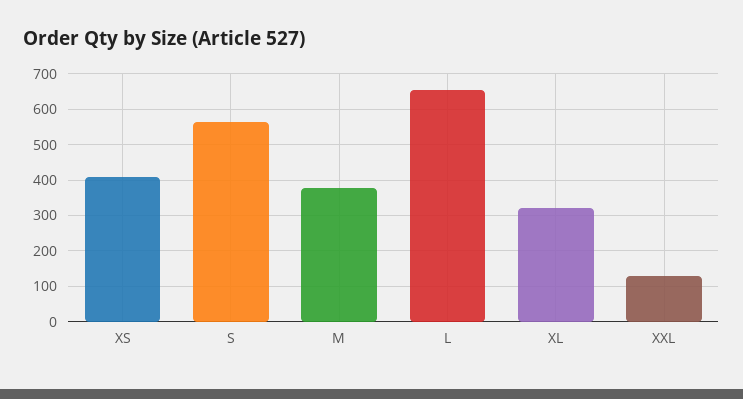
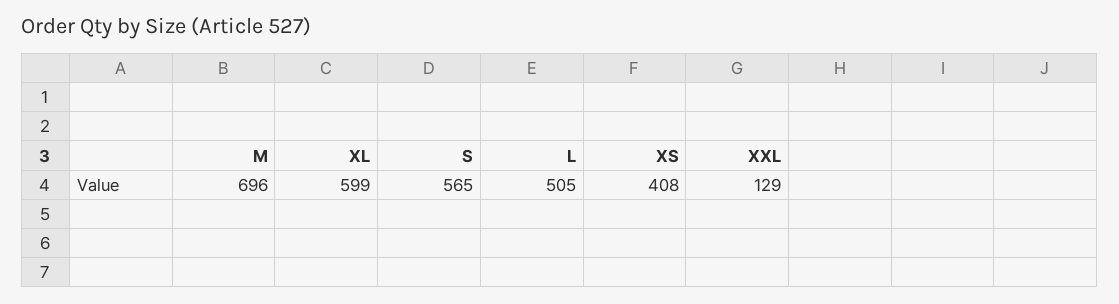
  {
    "XS": 408,
    "S": 565,
-   "M": 380,
+   "M": 696,
-   "L": 660,
+   "L": 505,
-   "XL": 320,
+   "XL": 599,
    "XXL": 129
  }

